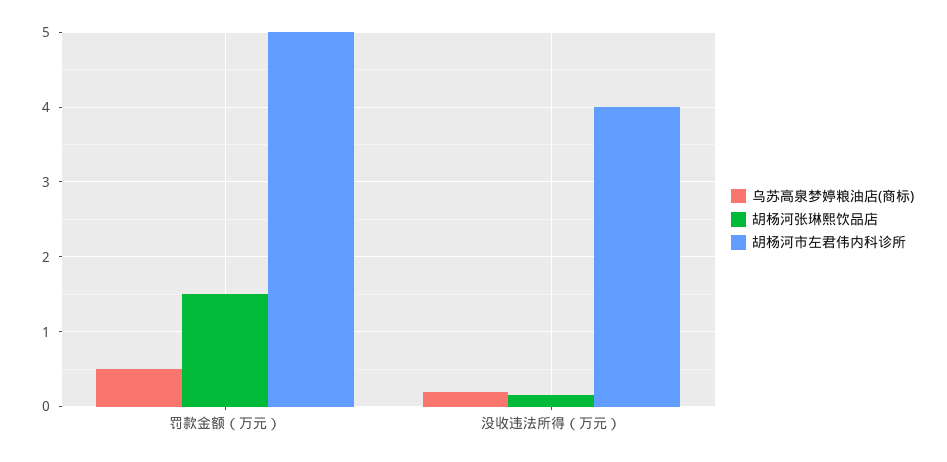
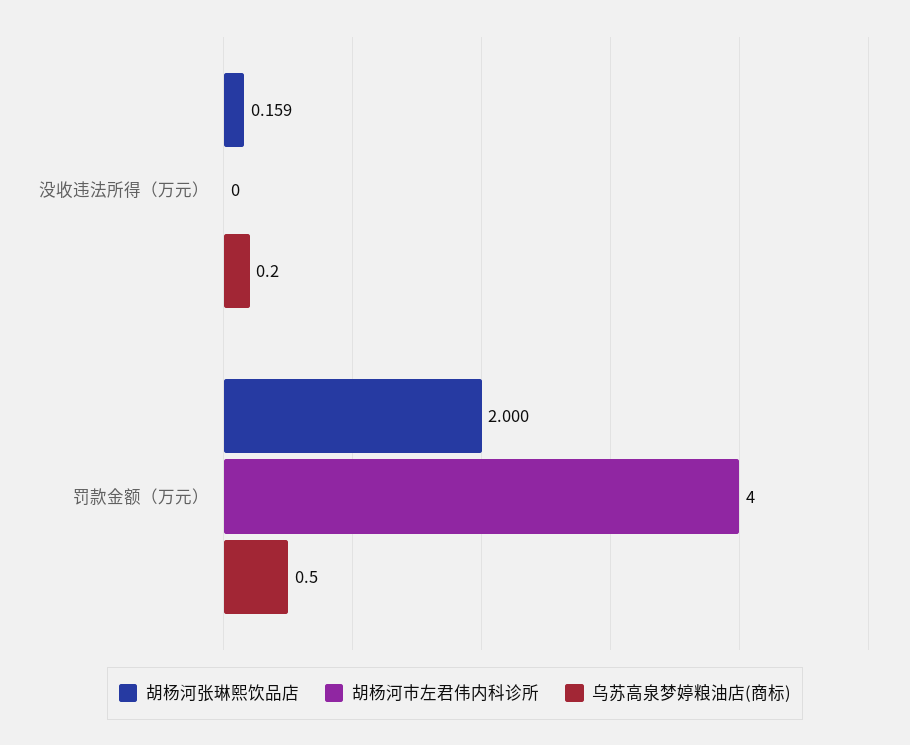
  {
    "乌苏高泉梦婷粮油店(商标)": {
      "罚款金额（万元）": 0.5,
      "没收违法所得（万元）": 0.2
    },
    "胡杨河张琳熙饮品店": {
-     "罚款金额（万元）": 1.5,
+     "罚款金额（万元）": 2,
      "没收违法所得（万元）": 0.159
    },
    "胡杨河市左君伟内科诊所": {
-     "罚款金额（万元）": 5,
+     "罚款金额（万元）": 4,
-     "没收违法所得（万元）": 4
+     "没收违法所得（万元）": 0
    }
  }

